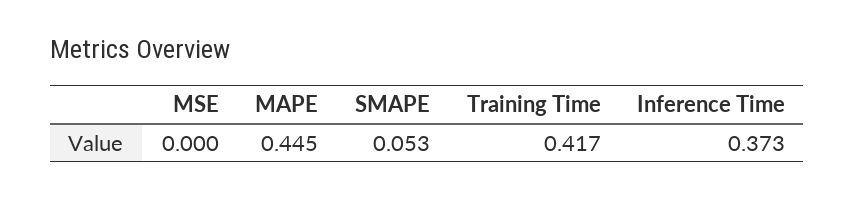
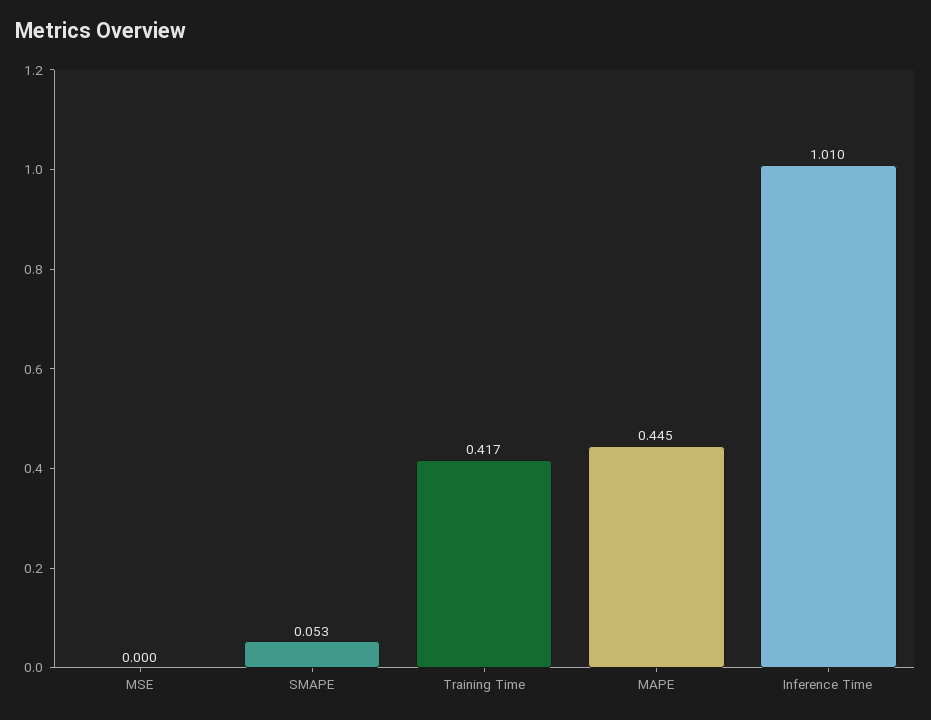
  {
    "MSE": 0,
    "MAPE": 0.445,
    "SMAPE": 0.053,
    "Training Time": 0.417,
-   "Inference Time": 0.373
+   "Inference Time": 1.01
  }

